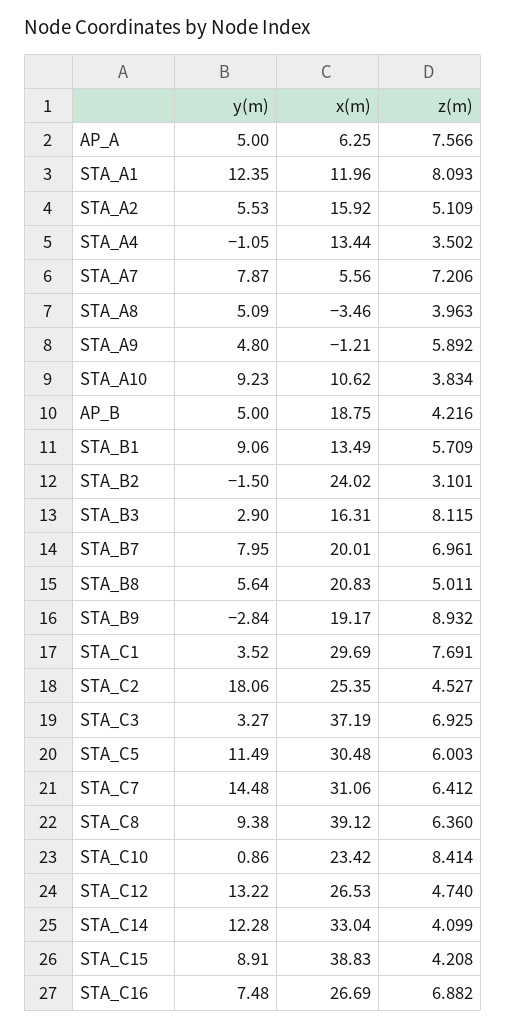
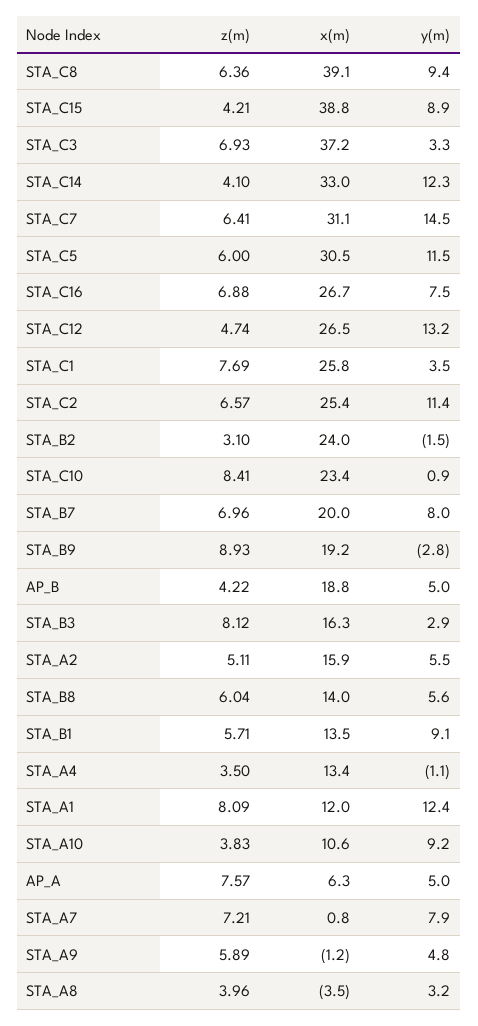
  {
    "y(m)": {
      "AP_A": 5,
      "STA_A1": 12.35,
      "STA_A2": 5.53,
      "STA_A4": -1.05,
      "STA_A7": 7.87,
-     "STA_A8": 5.09,
+     "STA_A8": 3.2,
      "STA_A9": 4.8,
      "STA_A10": 9.23,
      "AP_B": 5,
      "STA_B1": 9.06,
      "STA_B2": -1.5,
      "STA_B3": 2.9,
      "STA_B7": 7.95,
      "STA_B8": 5.64,
      "STA_B9": -2.84,
      "STA_C1": 3.52,
-     "STA_C2": 18.06,
+     "STA_C2": 11.4,
      "STA_C3": 3.27,
      "STA_C5": 11.49,
      "STA_C7": 14.48,
      "STA_C8": 9.38,
      "STA_C10": 0.86,
      "STA_C12": 13.22,
      "STA_C14": 12.28,
      "STA_C15": 8.91,
      "STA_C16": 7.48
    },
    "x(m)": {
      "AP_A": 6.25,
      "STA_A1": 11.96,
      "STA_A2": 15.92,
      "STA_A4": 13.44,
-     "STA_A7": 5.56,
+     "STA_A7": 0.8,
      "STA_A8": -3.46,
      "STA_A9": -1.21,
      "STA_A10": 10.62,
      "AP_B": 18.75,
      "STA_B1": 13.49,
      "STA_B2": 24.02,
      "STA_B3": 16.31,
      "STA_B7": 20.01,
-     "STA_B8": 20.83,
+     "STA_B8": 14,
      "STA_B9": 19.17,
-     "STA_C1": 29.69,
+     "STA_C1": 25.8,
      "STA_C2": 25.35,
      "STA_C3": 37.19,
      "STA_C5": 30.48,
      "STA_C7": 31.06,
      "STA_C8": 39.12,
      "STA_C10": 23.42,
      "STA_C12": 26.53,
      "STA_C14": 33.04,
      "STA_C15": 38.83,
      "STA_C16": 26.69
    },
    "z(m)": {
      "AP_A": 7.566,
      "STA_A1": 8.093,
      "STA_A2": 5.109,
      "STA_A4": 3.502,
      "STA_A7": 7.206,
      "STA_A8": 3.963,
      "STA_A9": 5.892,
      "STA_A10": 3.834,
      "AP_B": 4.216,
      "STA_B1": 5.709,
      "STA_B2": 3.101,
      "STA_B3": 8.115,
      "STA_B7": 6.961,
-     "STA_B8": 5.011,
+     "STA_B8": 6.04,
      "STA_B9": 8.932,
      "STA_C1": 7.691,
-     "STA_C2": 4.527,
+     "STA_C2": 6.57,
      "STA_C3": 6.925,
      "STA_C5": 6.003,
      "STA_C7": 6.412,
      "STA_C8": 6.36,
      "STA_C10": 8.414,
      "STA_C12": 4.74,
      "STA_C14": 4.099,
      "STA_C15": 4.208,
      "STA_C16": 6.882
    }
  }

